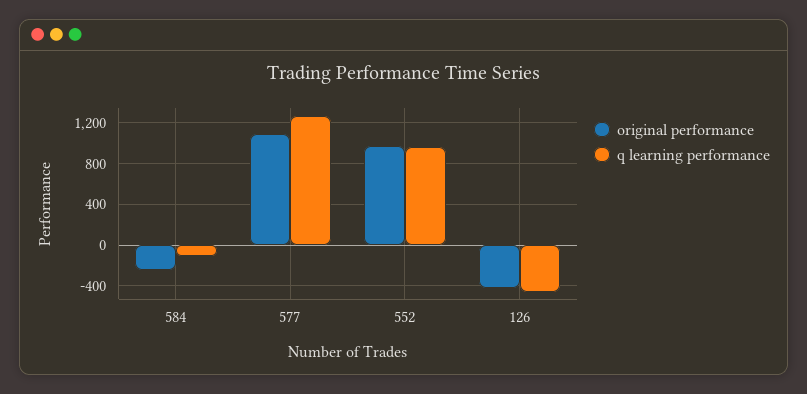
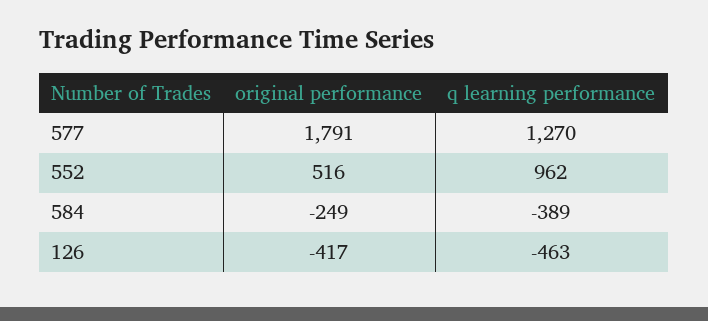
  {
    "original performance": {
      "584": -249,
-     "577": 1100,
+     "577": 1791,
-     "552": 1000,
+     "552": 516,
      "126": -417
    },
    "q learning performance": {
-     "584": -100,
+     "584": -389,
      "577": 1270,
      "552": 962,
      "126": -463
    }
  }

